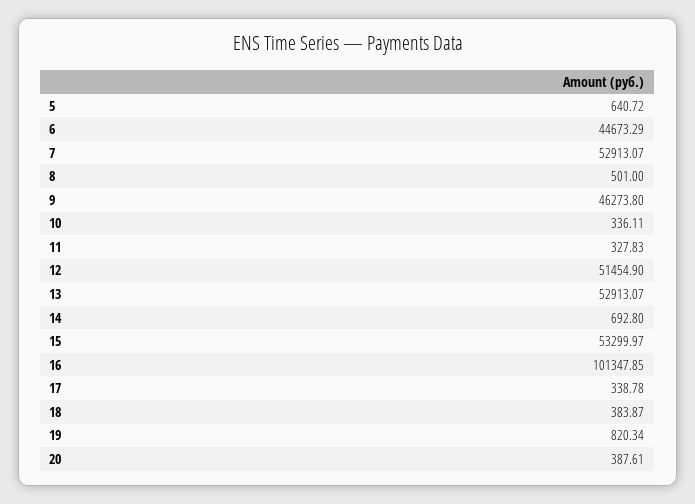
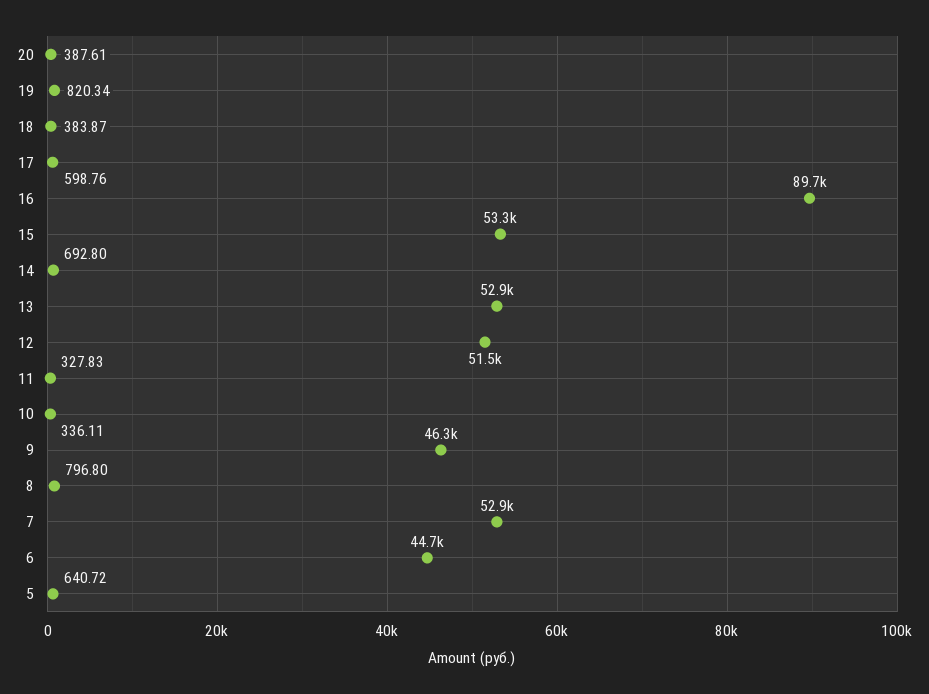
  {
    "5": 640.72,
    "6": 44673.29,
    "7": 52913.07,
-   "8": 501,
+   "8": 796.8,
    "9": 46273.8,
    "10": 336.11,
    "11": 327.83,
    "12": 51454.9,
    "13": 52913.07,
    "14": 692.8,
    "15": 53299.97,
-   "16": 101347.85,
+   "16": 89700,
-   "17": 338.78,
+   "17": 598.76,
    "18": 383.87,
    "19": 820.34,
    "20": 387.61
  }

